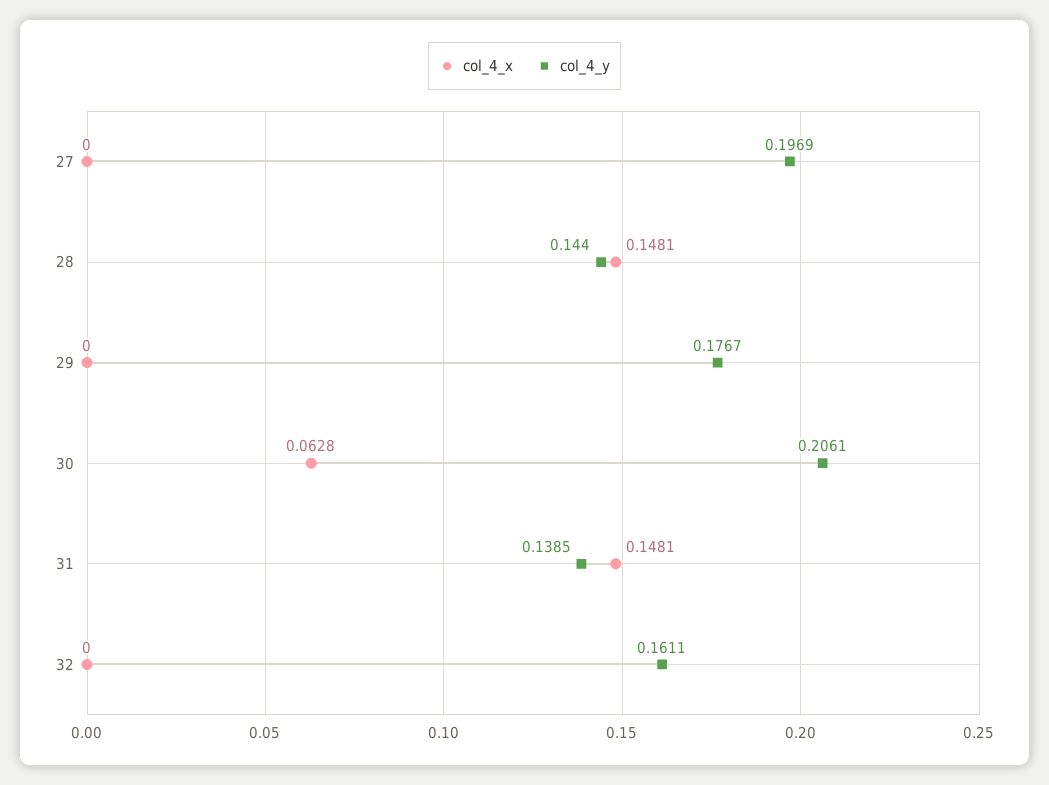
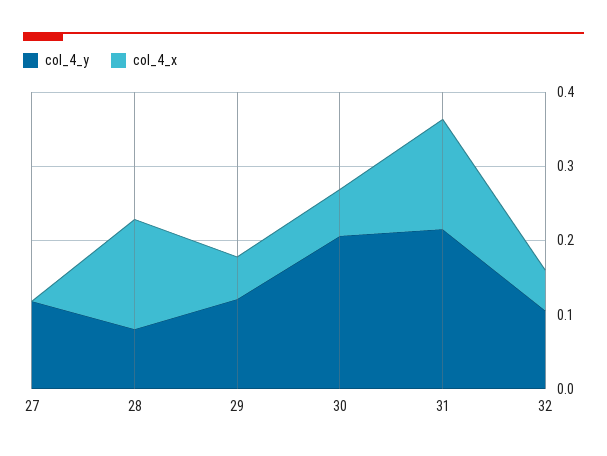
  {
    "col_4_x": {
      "27": 0,
      "28": 0.1481,
-     "29": 0,
+     "29": 0.06,
      "30": 0.0628,
      "31": 0.1481,
-     "32": 0
+     "32": 0.06
    },
    "col_4_y": {
-     "27": 0.1969,
+     "27": 0.12,
-     "28": 0.144,
+     "28": 0.08,
-     "29": 0.1767,
+     "29": 0.12,
      "30": 0.2061,
-     "31": 0.1385,
+     "31": 0.22,
-     "32": 0.1611
+     "32": 0.1
    }
  }

